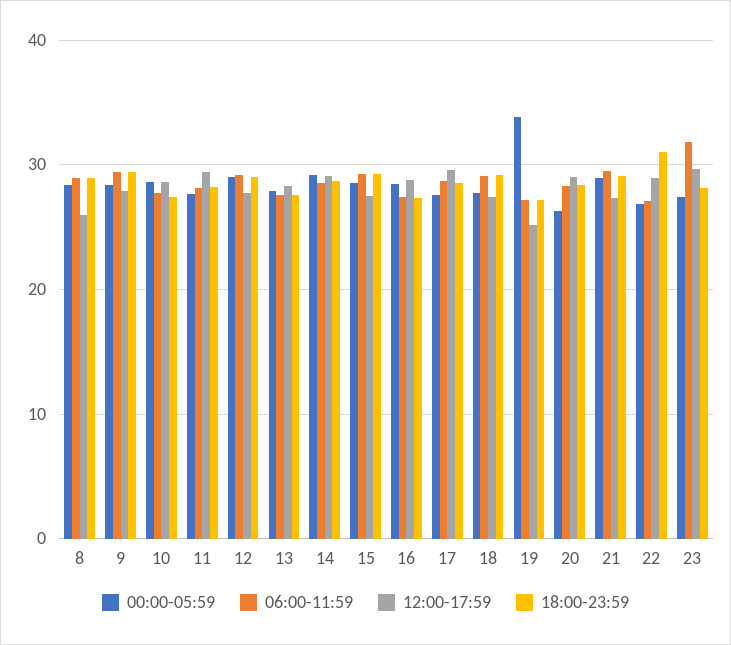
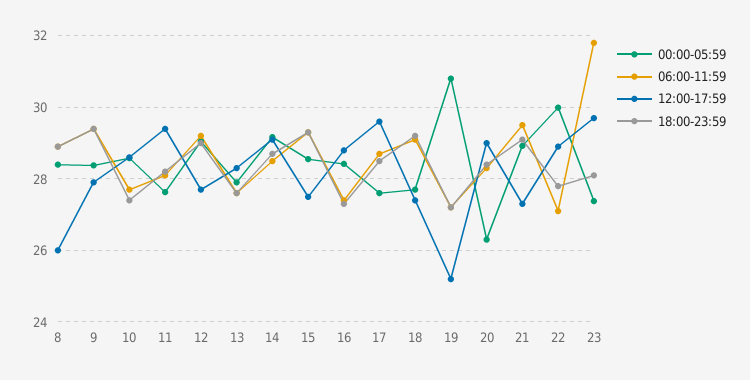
  {
    "00:00-05:59": {
      "8": 28.4,
      "9": 28.4,
      "10": 28.6,
      "11": 27.6,
      "12": 29,
      "13": 28,
      "14": 29.2,
      "15": 28.6,
      "16": 28.4,
      "17": 27.6,
      "18": 27.8,
-     "19": 34,
+     "19": 30.8,
      "20": 26.4,
      "21": 29,
-     "22": 27,
+     "22": 30,
      "23": 27.4
    },
    "06:00-11:59": {
      "8": 29,
      "9": 29.4,
      "10": 27.8,
      "11": 28.2,
      "12": 29.2,
      "13": 27.6,
      "14": 28.6,
      "15": 29.4,
      "16": 27.4,
      "17": 28.8,
      "18": 29.2,
      "19": 27.2,
      "20": 28.4,
      "21": 29.6,
      "22": 27.2,
      "23": 31.8
    },
    "12:00-17:59": {
      "8": 26,
      "9": 28,
      "10": 28.6,
      "11": 29.4,
      "12": 27.8,
      "13": 28.4,
      "14": 29.2,
      "15": 27.6,
      "16": 28.8,
      "17": 29.6,
      "18": 27.4,
      "19": 25.2,
      "20": 29,
      "21": 27.4,
      "22": 29,
      "23": 29.8
    },
    "18:00-23:59": {
      "8": 29,
      "9": 29.4,
      "10": 27.4,
      "11": 28.2,
      "12": 29,
      "13": 27.6,
      "14": 28.8,
      "15": 29.4,
      "16": 27.4,
      "17": 28.6,
      "18": 29.2,
      "19": 27.2,
      "20": 28.4,
      "21": 29.2,
-     "22": 31,
+     "22": 27.8,
      "23": 28.2
    }
  }

